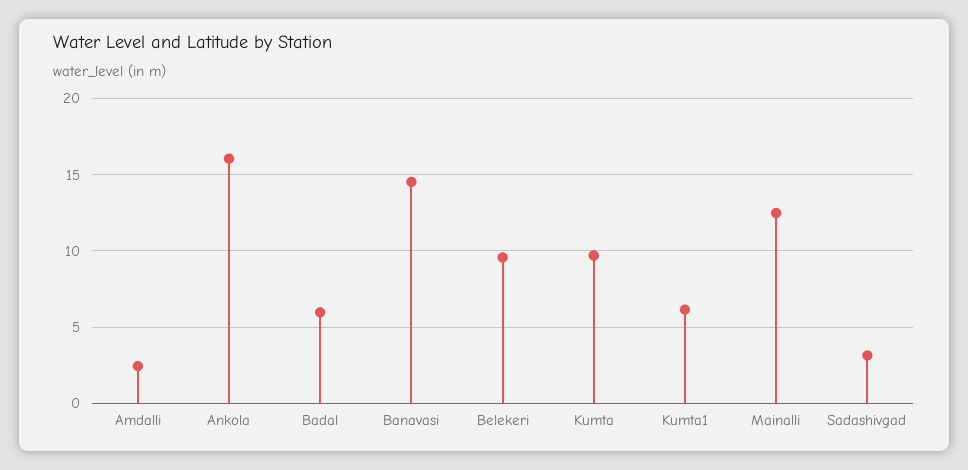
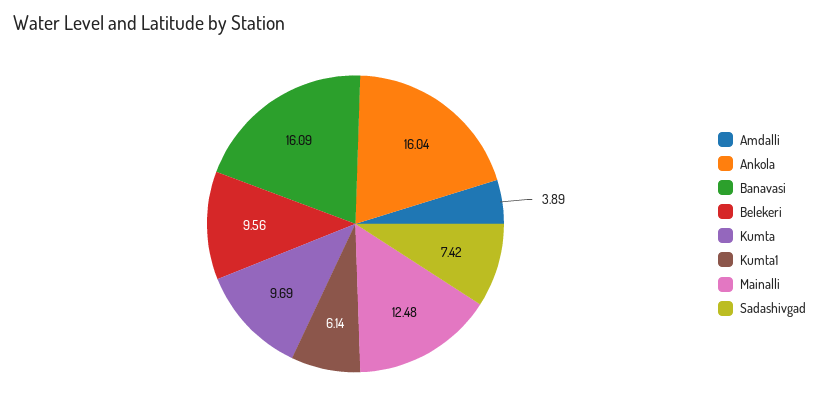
  {
-   "Amdalli": 2.5,
+   "Amdalli": 3.89,
    "Ankola": 16.04,
-   "Badal": 6,
-   "Banavasi": 14.5,
+   "Banavasi": 16.09,
    "Belekeri": 9.56,
    "Kumta": 9.69,
    "Kumta1": 6.14,
    "Mainalli": 12.48,
-   "Sadashivgad": 3
+   "Sadashivgad": 7.42
  }

